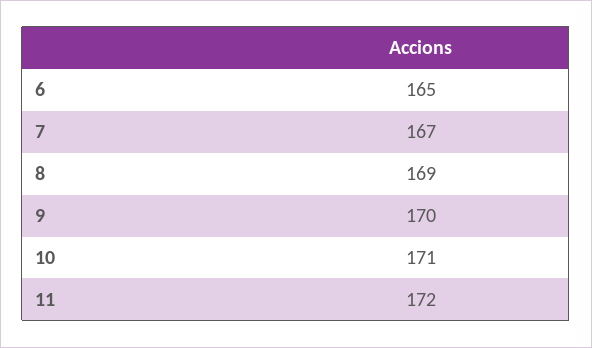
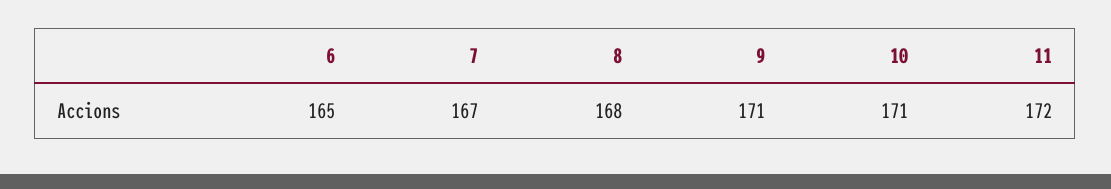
  {
    "6": 165,
    "7": 167,
-   "8": 169,
+   "8": 168,
-   "9": 170,
+   "9": 171,
    "10": 171,
    "11": 172
  }

